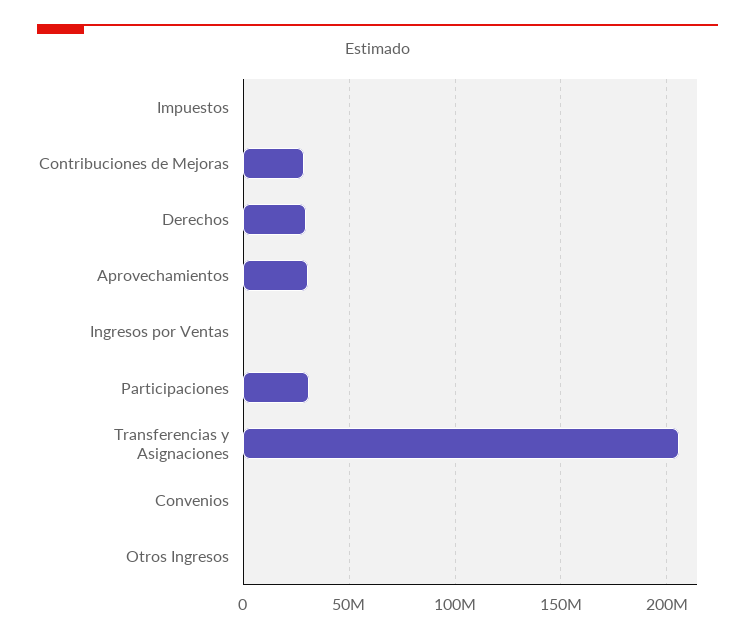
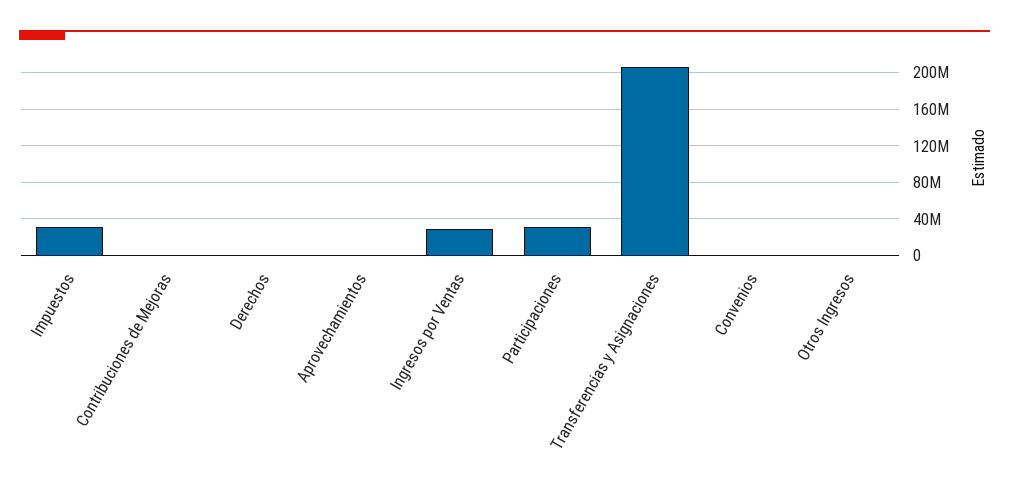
  {
-   "Impuestos": 0,
+   "Impuestos": 30000000,
-   "Contribuciones de Mejoras": 30000000,
+   "Contribuciones de Mejoras": 0,
-   "Derechos": 30000000,
+   "Derechos": 0,
-   "Aprovechamientos": 30000000,
+   "Aprovechamientos": 0,
-   "Ingresos por Ventas": 0,
+   "Ingresos por Ventas": 30000000,
    "Participaciones": 30000000,
    "Transferencias y Asignaciones": 205000000,
    "Convenios": 0,
    "Otros Ingresos": 0
  }

